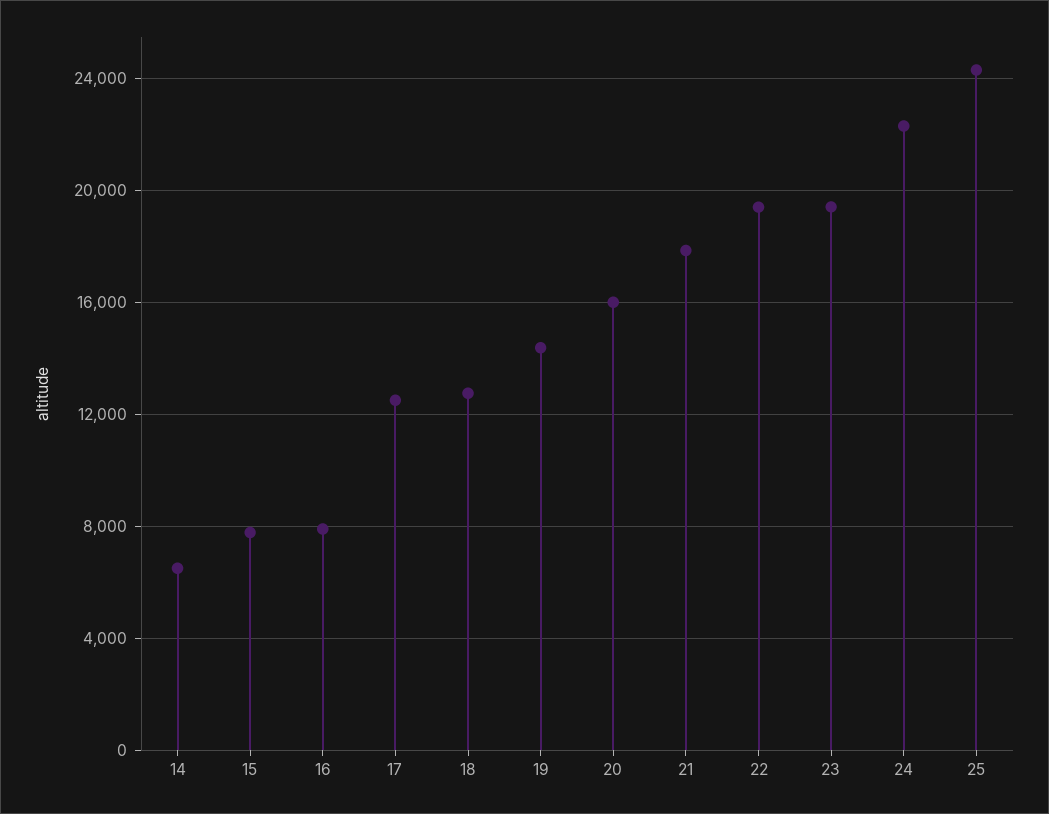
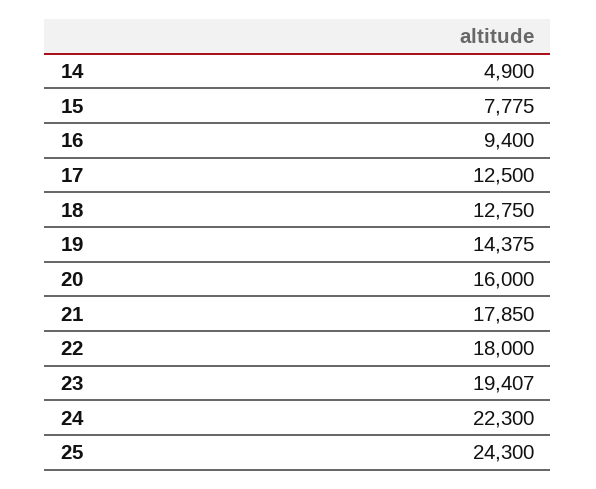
  {
-   "14": 6500,
+   "14": 4900,
    "15": 7775,
-   "16": 8000,
+   "16": 9400,
    "17": 12500,
    "18": 12750,
    "19": 14375,
    "20": 16000,
    "21": 17850,
-   "22": 19500,
+   "22": 18000,
    "23": 19407,
    "24": 22300,
    "25": 24300
  }

